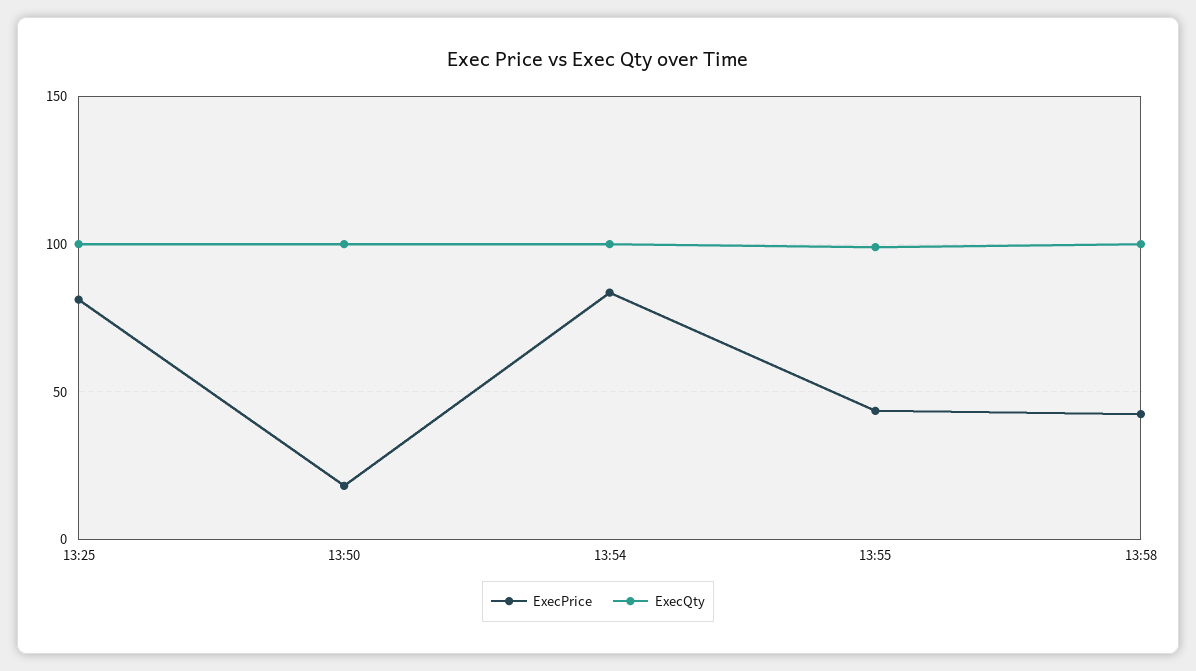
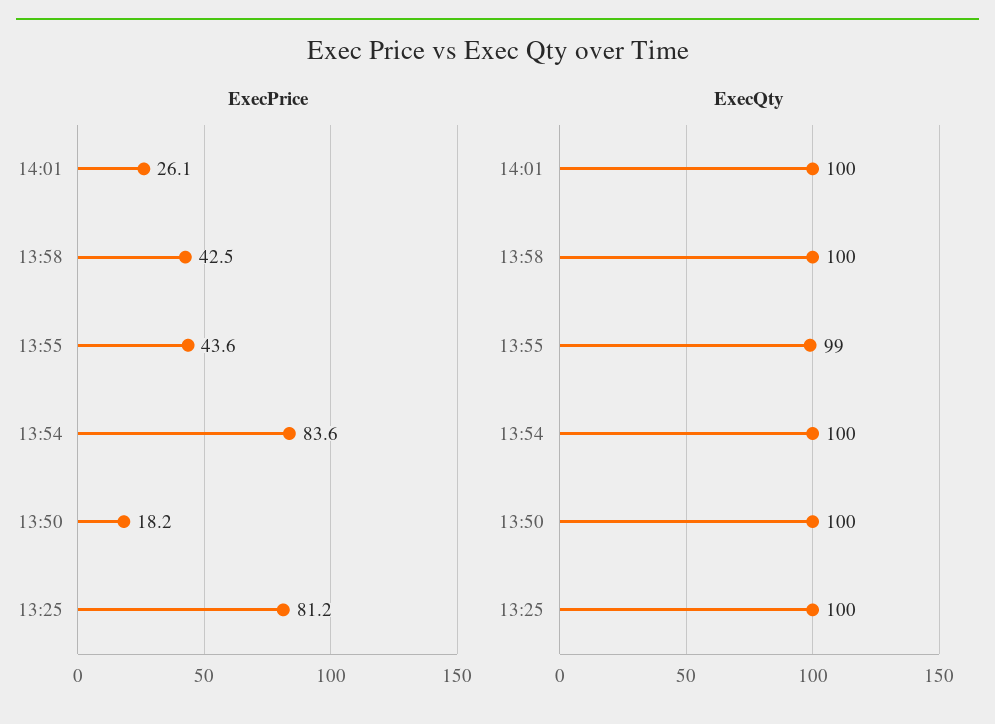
  {
    "ExecPrice": {
      "13:25": 81.2,
      "13:50": 18.2,
      "13:54": 83.6,
      "13:55": 43.6,
-     "13:58": 42.5
+     "13:58": 42.5,
+     "14:01": 26.1
    },
    "ExecQty": {
      "13:25": 100,
      "13:50": 100,
      "13:54": 100,
      "13:55": 99,
-     "13:58": 100
+     "13:58": 100,
+     "14:01": 100
    }
  }

